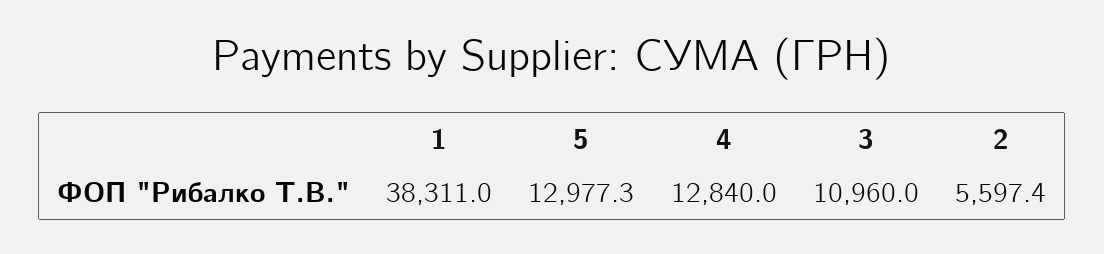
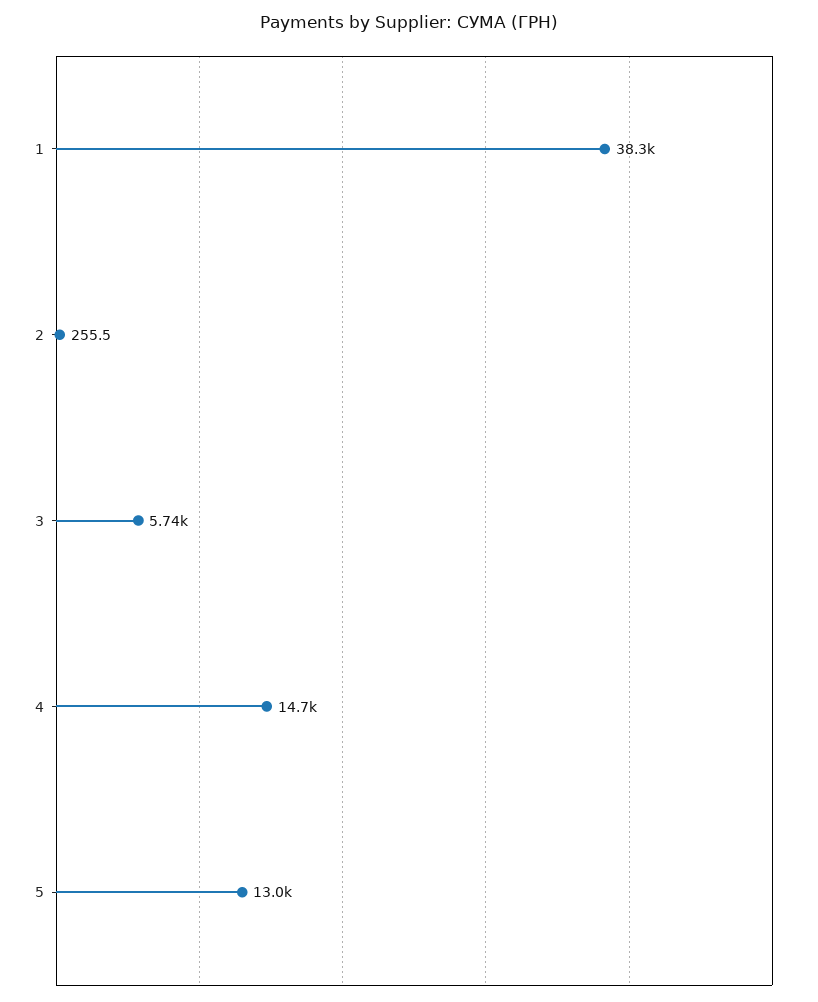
  {
    "1": 38311,
    "5": 12977.3,
-   "4": 12840,
+   "4": 14700,
-   "3": 10960,
+   "3": 5740,
-   "2": 5597.4
+   "2": 255.5
  }

